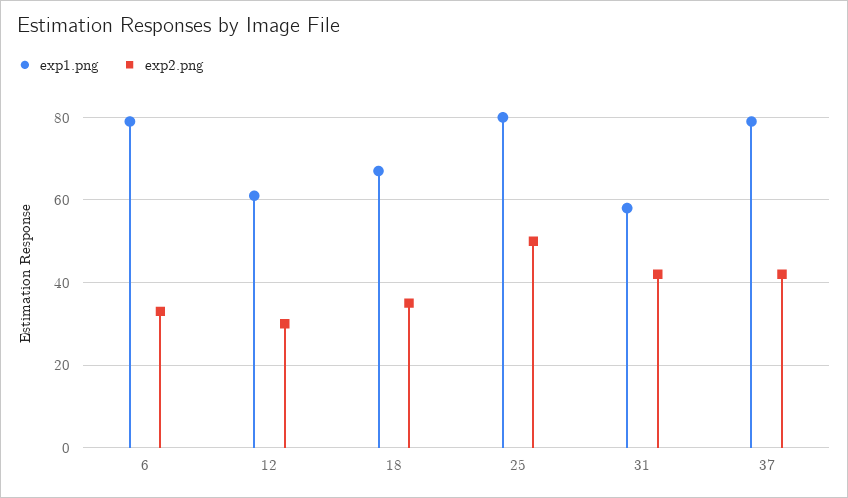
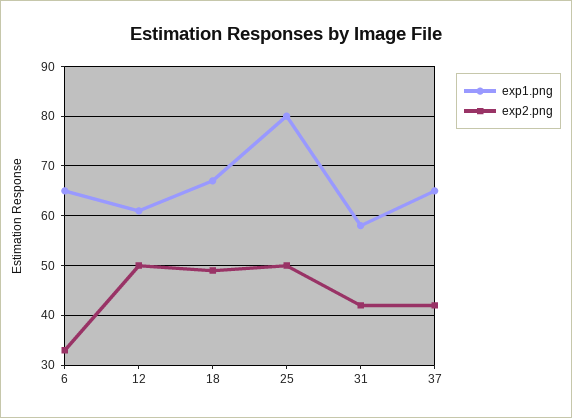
  {
    "exp1.png": {
-     "6": 80,
+     "6": 65,
      "12": 60,
      "18": 65,
      "25": 80,
      "31": 60,
-     "37": 80
+     "37": 65
    },
    "exp2.png": {
      "6": 35,
-     "12": 30,
+     "12": 50,
-     "18": 35,
+     "18": 50,
      "25": 50,
      "31": 40,
      "37": 40
    }
  }

